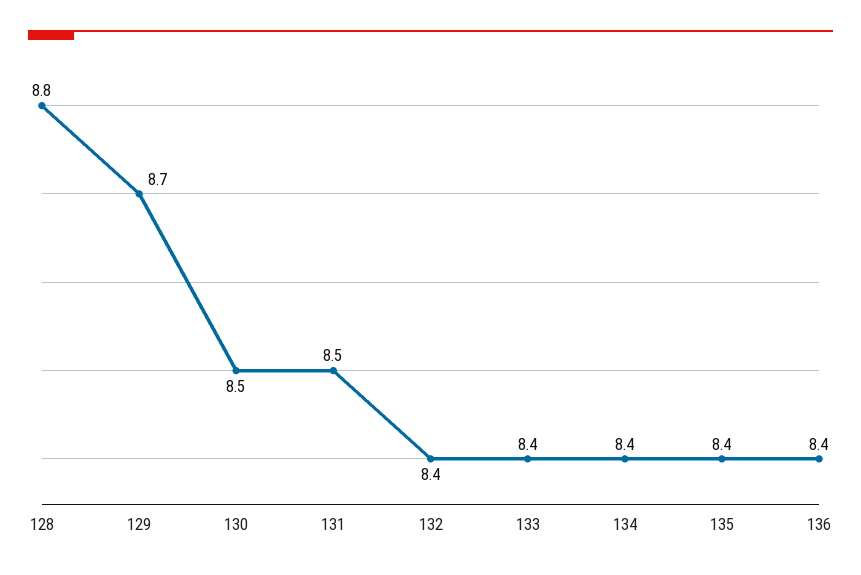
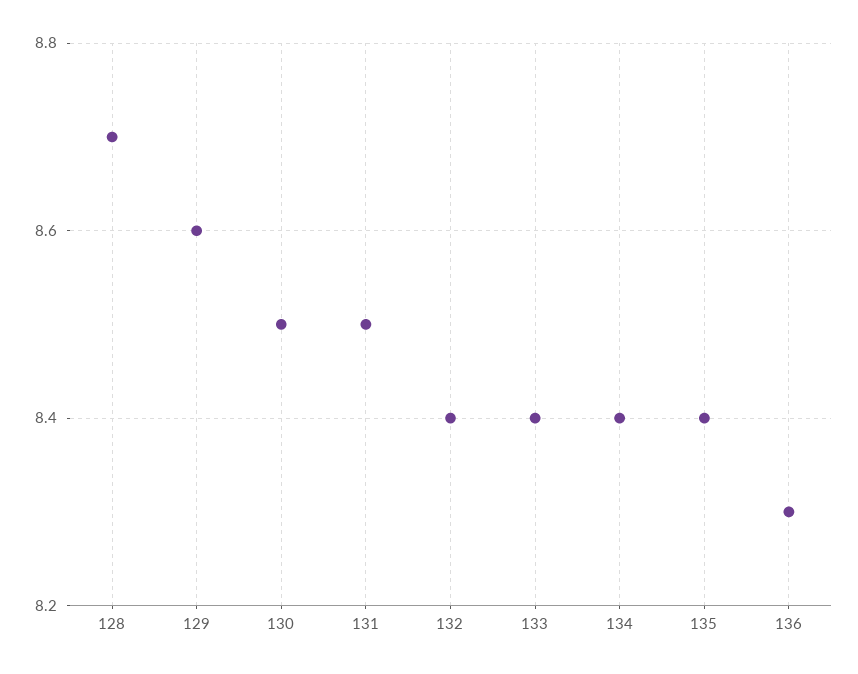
  {
-   "128": 8.8,
+   "128": 8.7,
-   "129": 8.7,
+   "129": 8.6,
    "130": 8.5,
    "131": 8.5,
    "132": 8.4,
    "133": 8.4,
    "134": 8.4,
    "135": 8.4,
-   "136": 8.4
+   "136": 8.3
  }

